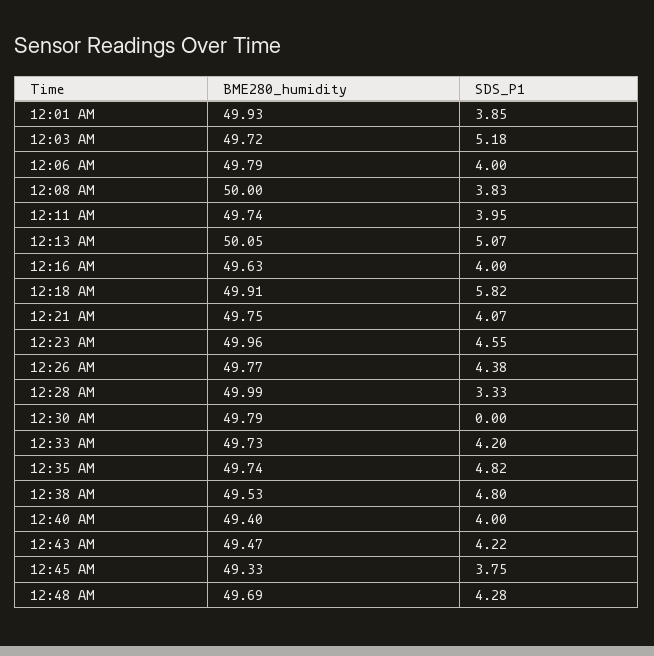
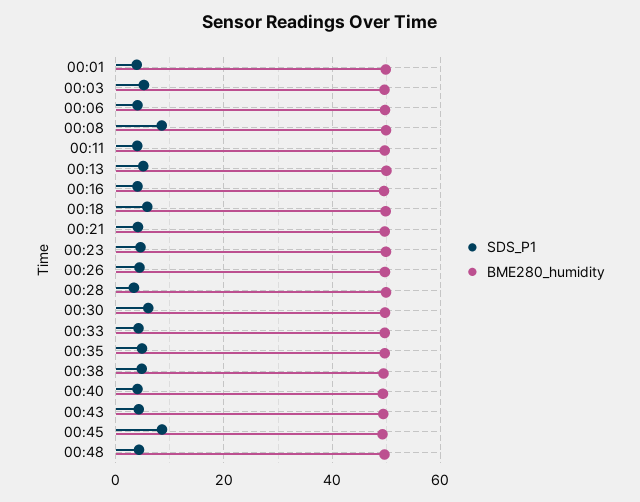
  {
    "BME280_humidity": {
      "12:01 AM": 49.93,
      "12:03 AM": 49.72,
      "12:06 AM": 49.79,
      "12:08 AM": 50,
      "12:11 AM": 49.74,
      "12:13 AM": 50.05,
      "12:16 AM": 49.63,
      "12:18 AM": 49.91,
      "12:21 AM": 49.75,
      "12:23 AM": 49.96,
      "12:26 AM": 49.77,
      "12:28 AM": 49.99,
      "12:30 AM": 49.79,
      "12:33 AM": 49.73,
      "12:35 AM": 49.74,
      "12:38 AM": 49.53,
      "12:40 AM": 49.4,
      "12:43 AM": 49.47,
      "12:45 AM": 49.33,
      "12:48 AM": 49.69
    },
    "SDS_P1": {
      "12:01 AM": 3.85,
      "12:03 AM": 5.18,
      "12:06 AM": 4,
-     "12:08 AM": 3.83,
+     "12:08 AM": 8,
      "12:11 AM": 3.95,
      "12:13 AM": 5.07,
      "12:16 AM": 4,
      "12:18 AM": 5.82,
      "12:21 AM": 4.07,
      "12:23 AM": 4.55,
      "12:26 AM": 4.38,
      "12:28 AM": 3.33,
-     "12:30 AM": 0,
+     "12:30 AM": 6,
      "12:33 AM": 4.2,
      "12:35 AM": 4.82,
      "12:38 AM": 4.8,
      "12:40 AM": 4,
      "12:43 AM": 4.22,
-     "12:45 AM": 3.75,
+     "12:45 AM": 8,
      "12:48 AM": 4.28
    }
  }

